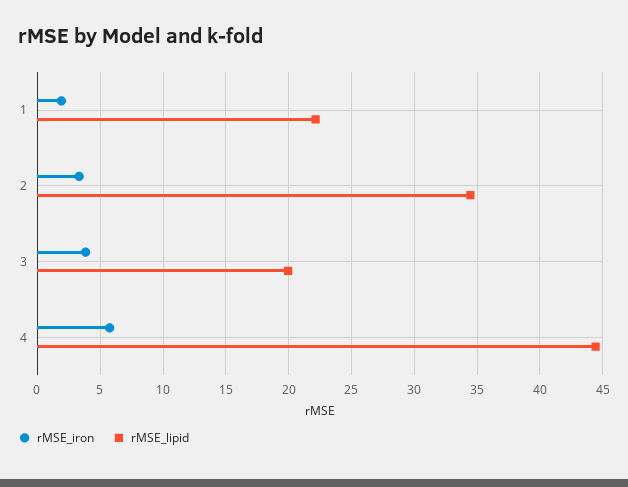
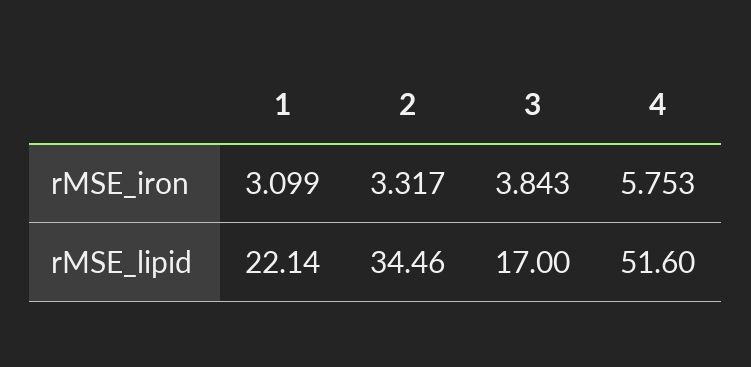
  {
    "rMSE_iron": {
-     "1": 2,
+     "1": 3.099,
      "2": 3.317,
      "3": 3.843,
      "4": 5.753
    },
    "rMSE_lipid": {
      "1": 22.14,
      "2": 34.46,
-     "3": 20,
+     "3": 17,
-     "4": 44.5
+     "4": 51.6
    }
  }

